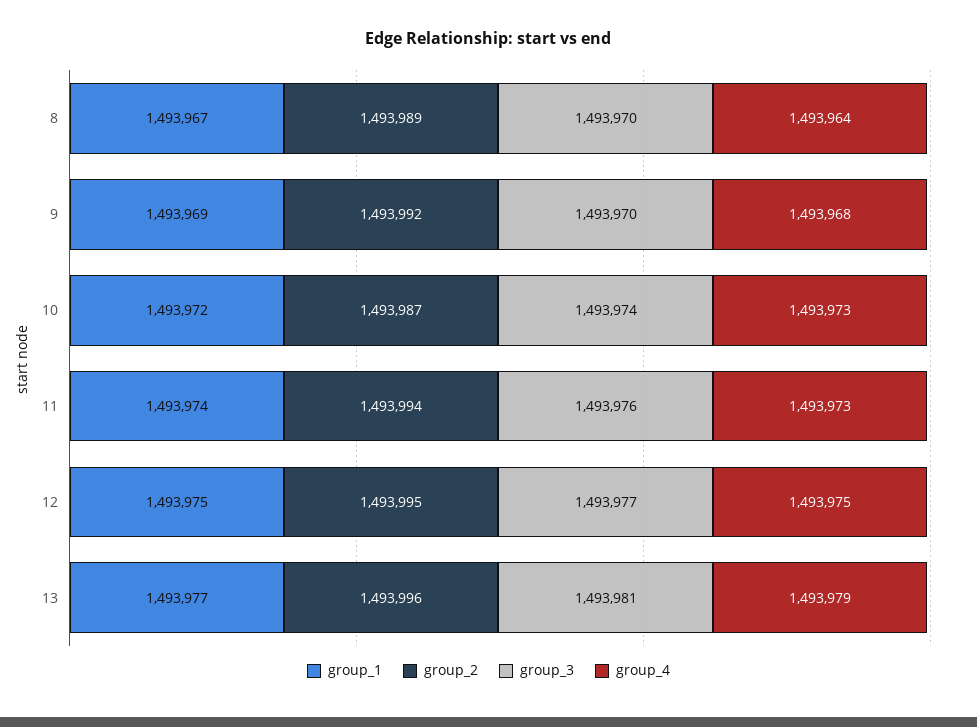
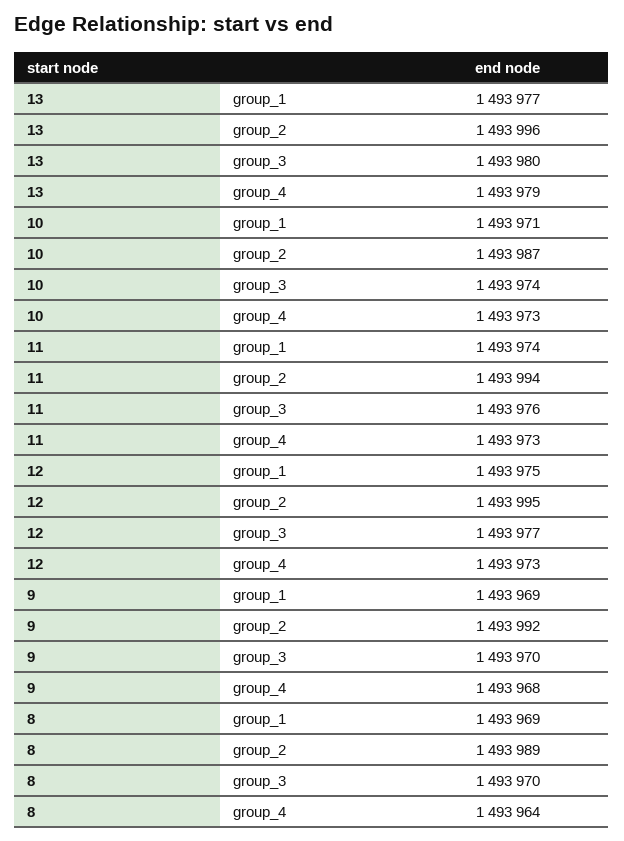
  {
    "group_1": {
-     "8": 1493967,
+     "8": 1493969,
      "9": 1493969,
-     "10": 1493972,
+     "10": 1493971,
      "11": 1493974,
      "12": 1493975,
      "13": 1493977
    },
    "group_2": {
      "8": 1493989,
      "9": 1493992,
      "10": 1493987,
      "11": 1493994,
      "12": 1493995,
      "13": 1493996
    },
    "group_3": {
      "8": 1493970,
      "9": 1493970,
      "10": 1493974,
      "11": 1493976,
      "12": 1493977,
-     "13": 1493981
+     "13": 1493980
    },
    "group_4": {
      "8": 1493964,
      "9": 1493968,
      "10": 1493973,
      "11": 1493973,
-     "12": 1493975,
+     "12": 1493973,
      "13": 1493979
    }
  }

